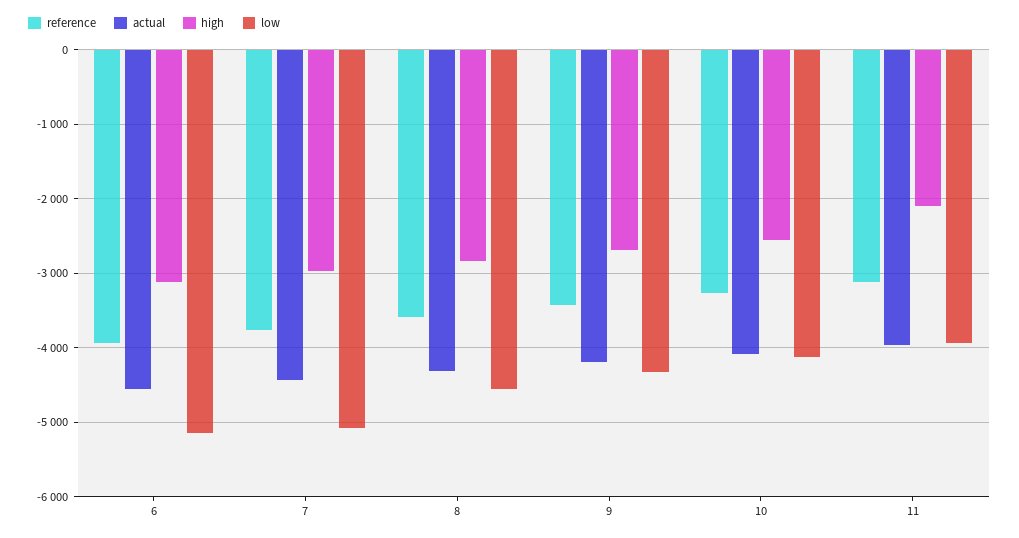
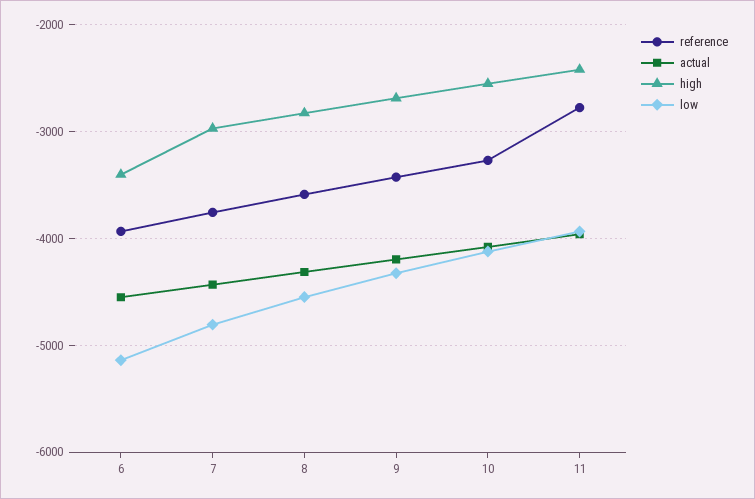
  {
    "reference": {
      "6": -3900,
      "7": -3800,
      "8": -3600,
      "9": -3400,
      "10": -3300,
-     "11": -3100
+     "11": -2800
    },
    "actual": {
      "6": -4600,
      "7": -4400,
      "8": -4300,
      "9": -4200,
      "10": -4100,
      "11": -4000
    },
    "high": {
-     "6": -3100,
+     "6": -3400,
      "7": -3000,
      "8": -2800,
      "9": -2700,
      "10": -2600,
-     "11": -2100
+     "11": -2400
    },
    "low": {
      "6": -5100,
-     "7": -5100,
+     "7": -4800,
      "8": -4600,
      "9": -4300,
      "10": -4100,
      "11": -3900
    }
  }

